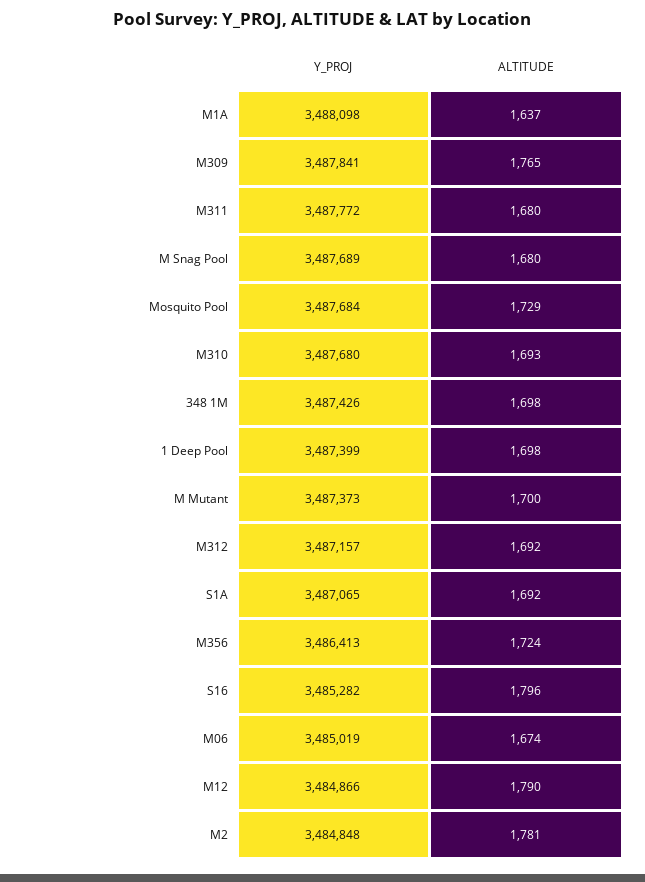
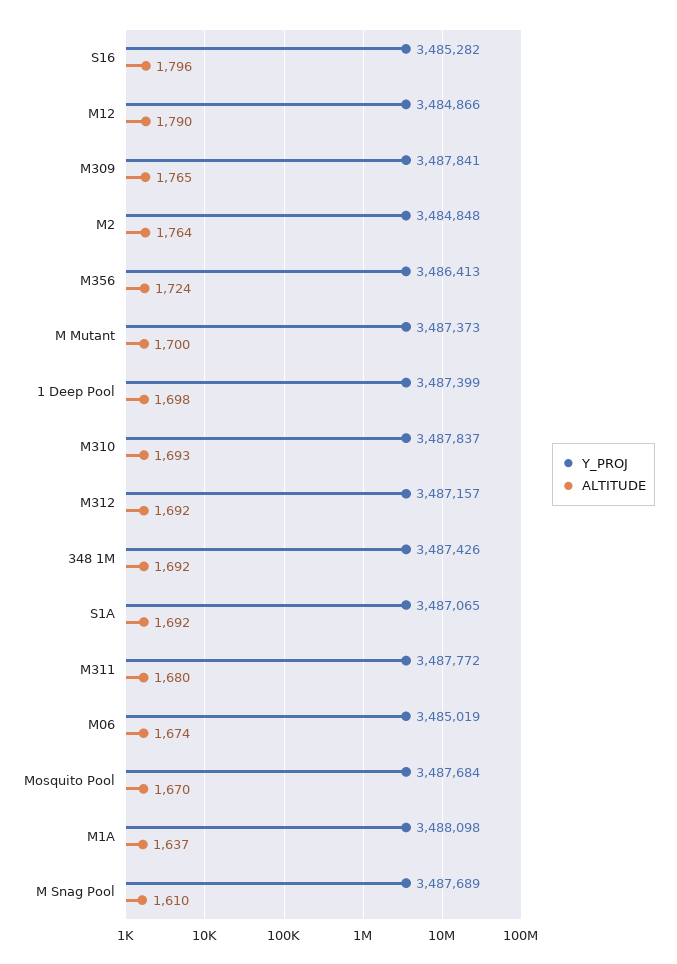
  {
    "Y_PROJ": {
      "M1A": 3488098,
      "M309": 3487841,
      "M311": 3487772,
      "M Snag Pool": 3487689,
      "Mosquito Pool": 3487684,
-     "M310": 3487680,
+     "M310": 3487837,
      "348 1M": 3487426,
      "1 Deep Pool": 3487399,
      "M Mutant": 3487373,
      "M312": 3487157,
      "S1A": 3487065,
      "M356": 3486413,
      "S16": 3485282,
      "M06": 3485019,
      "M12": 3484866,
      "M2": 3484848
    },
    "ALTITUDE": {
      "M1A": 1637,
      "M309": 1765,
      "M311": 1680,
-     "M Snag Pool": 1680,
+     "M Snag Pool": 1610,
-     "Mosquito Pool": 1729,
+     "Mosquito Pool": 1670,
      "M310": 1693,
-     "348 1M": 1698,
+     "348 1M": 1692,
      "1 Deep Pool": 1698,
      "M Mutant": 1700,
      "M312": 1692,
      "S1A": 1692,
      "M356": 1724,
      "S16": 1796,
      "M06": 1674,
      "M12": 1790,
-     "M2": 1781
+     "M2": 1764
    }
  }

